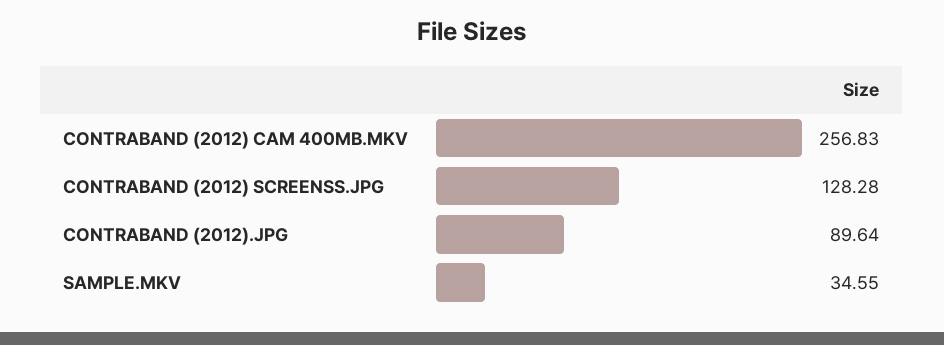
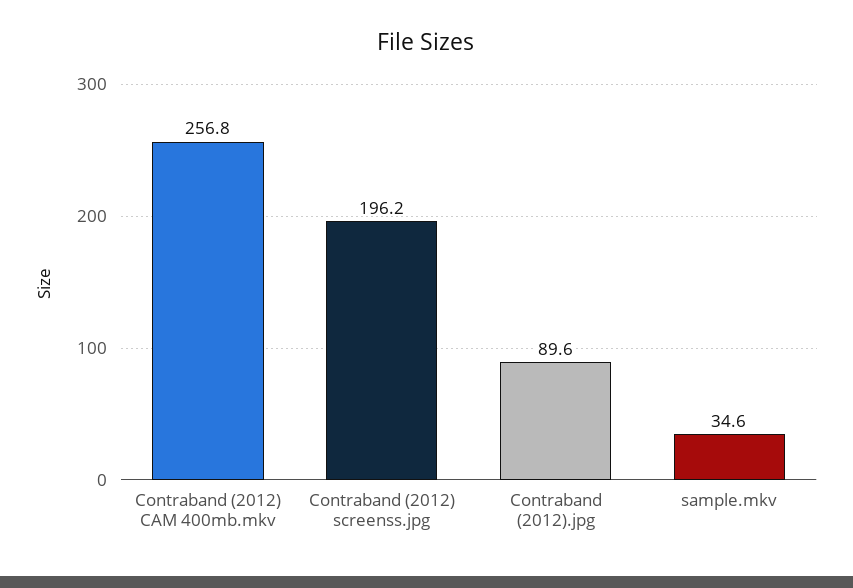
  {
    "CONTRABAND (2012) CAM 400MB.MKV": 256.83,
-   "CONTRABAND (2012) SCREENSS.JPG": 128.28,
+   "CONTRABAND (2012) SCREENSS.JPG": 196.2,
    "CONTRABAND (2012).JPG": 89.64,
    "SAMPLE.MKV": 34.55
  }

